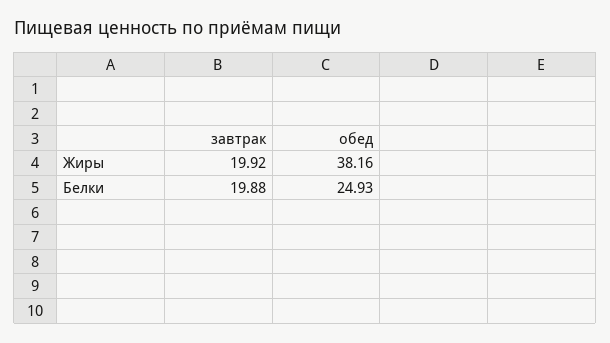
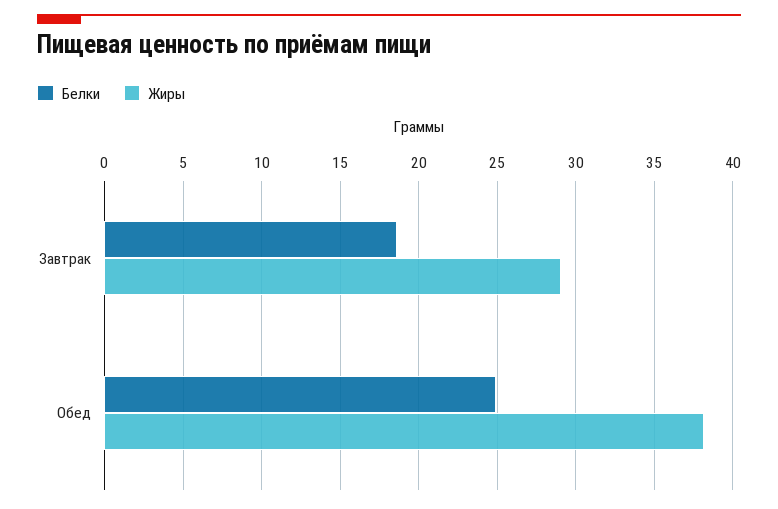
  {
    "Жиры": {
-     "завтрак": 19.92,
+     "завтрак": 29,
      "обед": 38.16
    },
    "Белки": {
-     "завтрак": 19.88,
+     "завтрак": 18.5,
      "обед": 24.93
    }
  }

